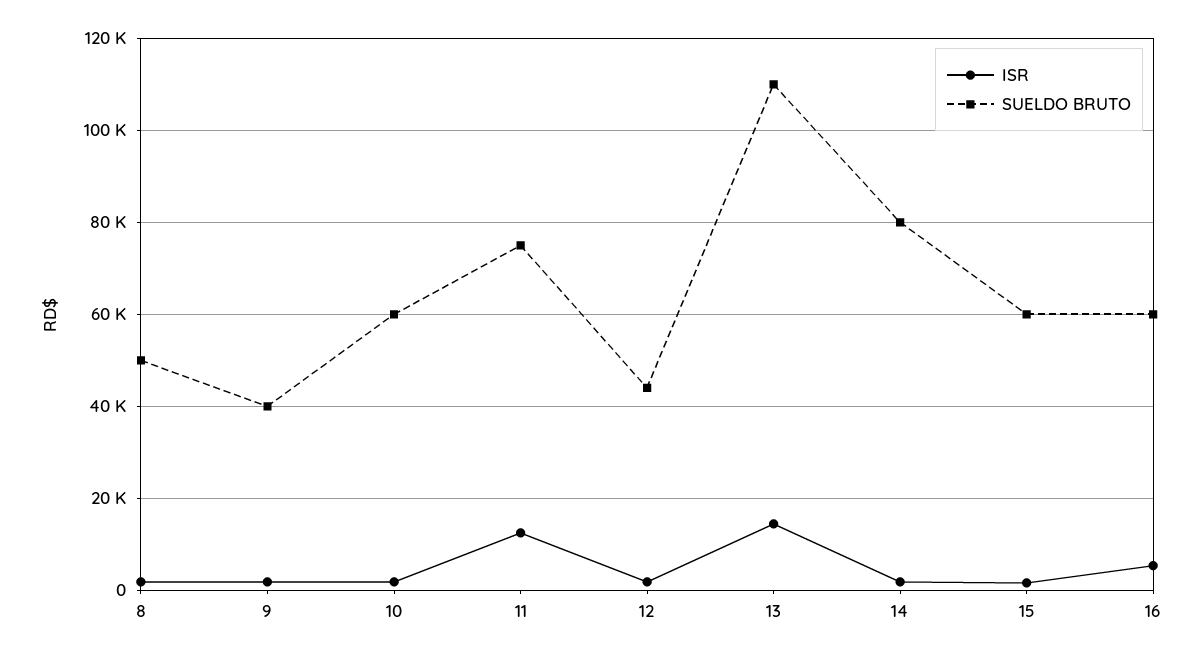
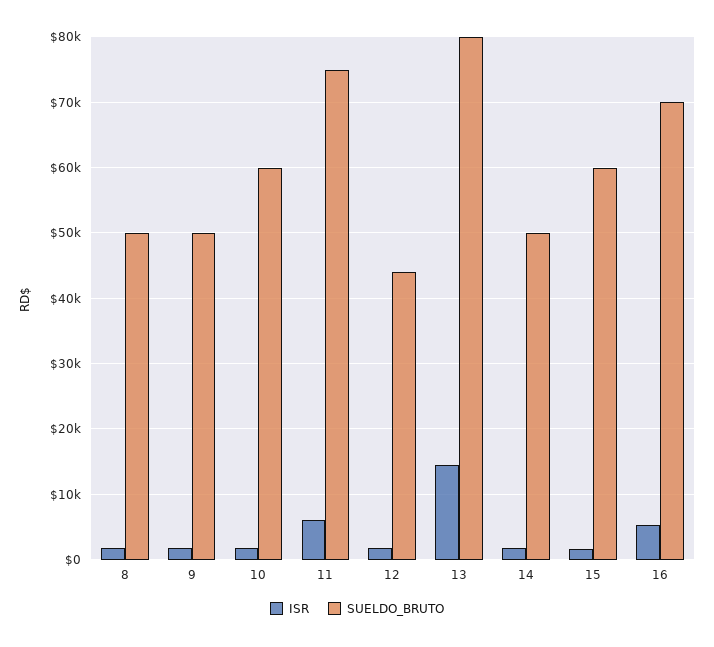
  {
    "ISR": {
      "8": 2000,
      "9": 2000,
      "10": 2000,
-     "11": 12000,
+     "11": 6000,
      "12": 2000,
      "13": 14000,
      "14": 2000,
      "15": 2000,
      "16": 5000
    },
    "SUELDO BRUTO": {
      "8": 50000,
-     "9": 40000,
+     "9": 50000,
      "10": 60000,
      "11": 75000,
      "12": 44000,
-     "13": 110000,
+     "13": 80000,
-     "14": 80000,
+     "14": 50000,
      "15": 60000,
-     "16": 60000
+     "16": 70000
    }
  }

